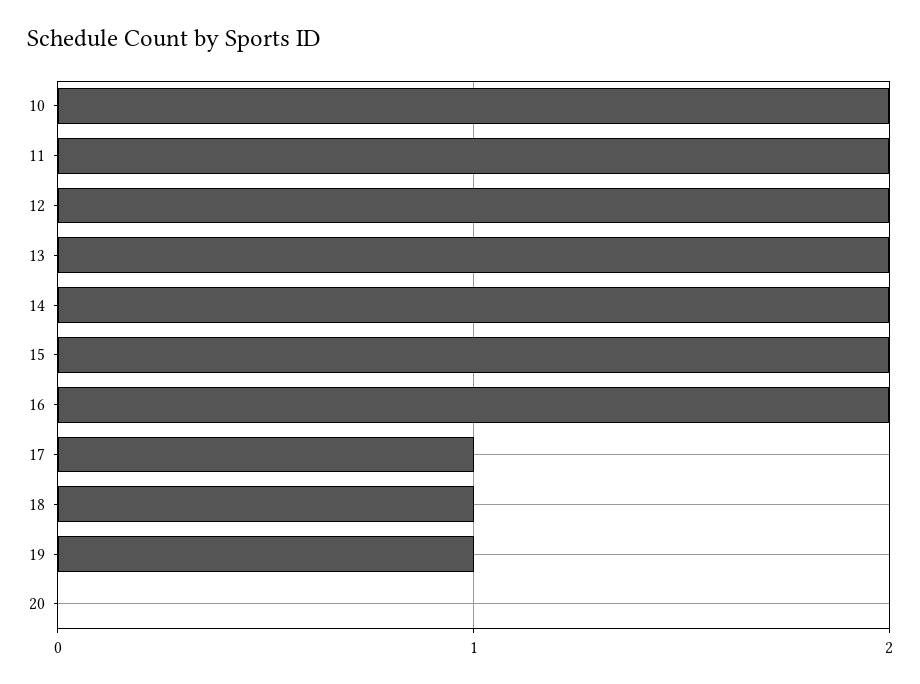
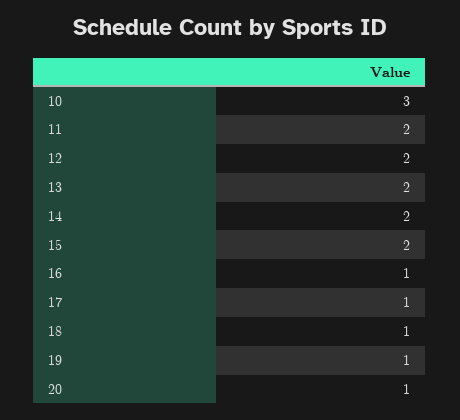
  {
-   "10": 2,
+   "10": 3,
    "11": 2,
    "12": 2,
    "13": 2,
    "14": 2,
    "15": 2,
-   "16": 2,
+   "16": 1,
    "17": 1,
    "18": 1,
    "19": 1,
-   "20": 0
+   "20": 1
  }

